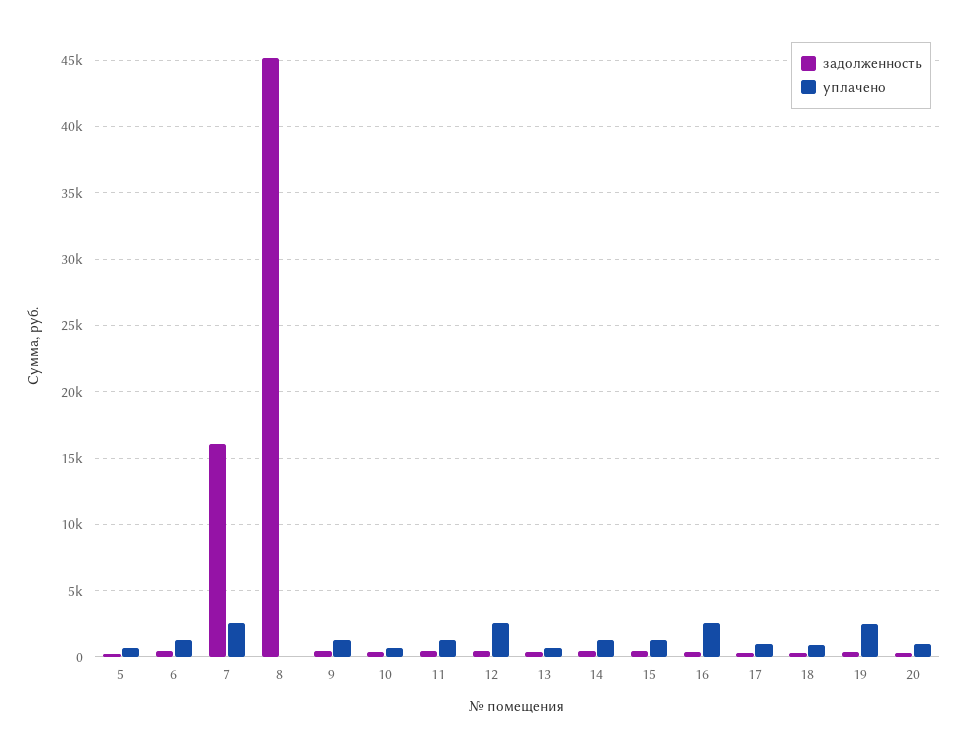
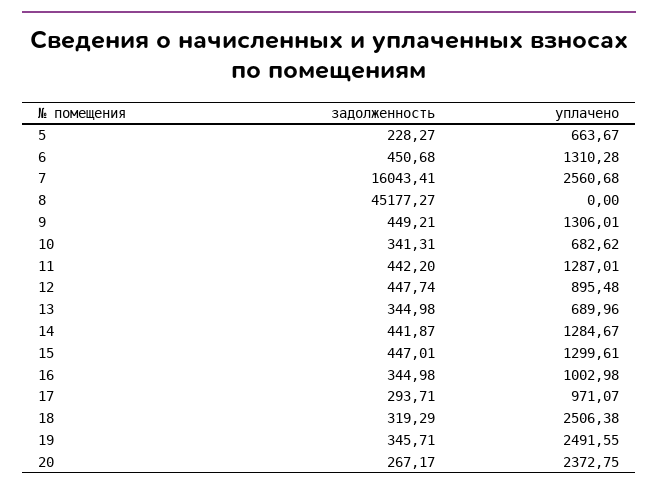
  {
    "задолженность": {
      "5": 228.27,
      "6": 450.68,
      "7": 16043.41,
      "8": 45177.27,
      "9": 449.21,
      "10": 341.31,
      "11": 442.2,
      "12": 447.74,
      "13": 344.98,
      "14": 441.87,
      "15": 447.01,
      "16": 344.98,
      "17": 293.71,
      "18": 319.29,
      "19": 345.71,
      "20": 267.17
    },
    "уплачено": {
      "5": 663.67,
      "6": 1310.28,
      "7": 2560.68,
      "8": 0,
      "9": 1306.01,
      "10": 682.62,
      "11": 1287.01,
-     "12": 2500,
+     "12": 895.48,
      "13": 689.96,
      "14": 1284.67,
      "15": 1299.61,
-     "16": 2500,
+     "16": 1002.98,
      "17": 971.07,
-     "18": 1000,
+     "18": 2506.38,
      "19": 2491.55,
-     "20": 1000
+     "20": 2372.75
    }
  }

